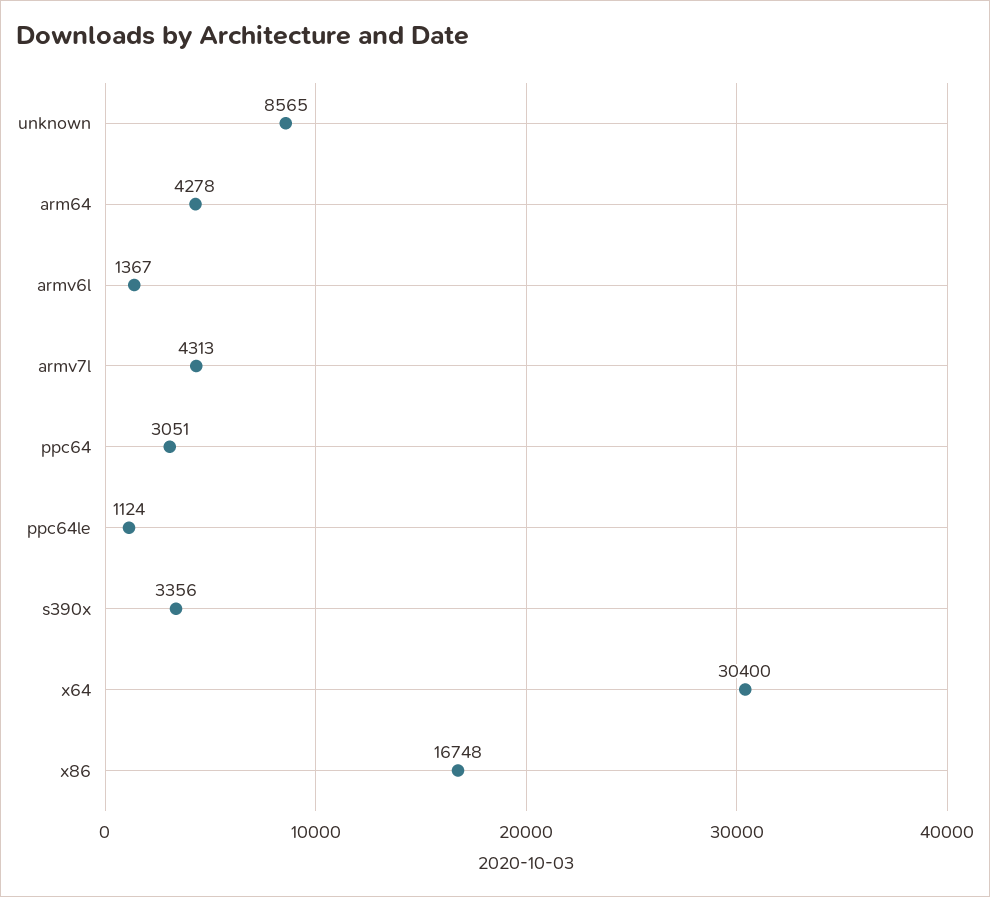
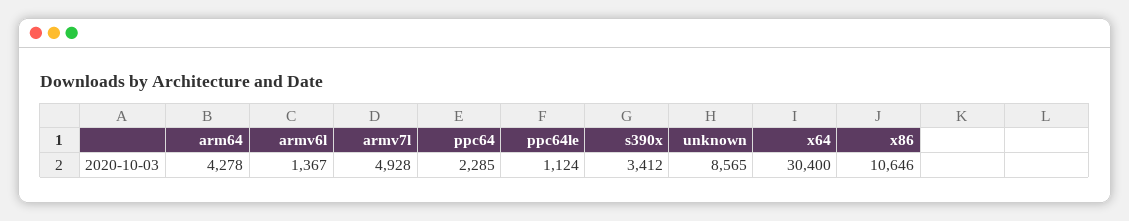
  {
    "unknown": 8565,
    "arm64": 4278,
    "armv6l": 1367,
-   "armv7l": 4313,
+   "armv7l": 4928,
-   "ppc64": 3051,
+   "ppc64": 2285,
    "ppc64le": 1124,
-   "s390x": 3356,
+   "s390x": 3412,
    "x64": 30400,
-   "x86": 16748
+   "x86": 10646
  }

